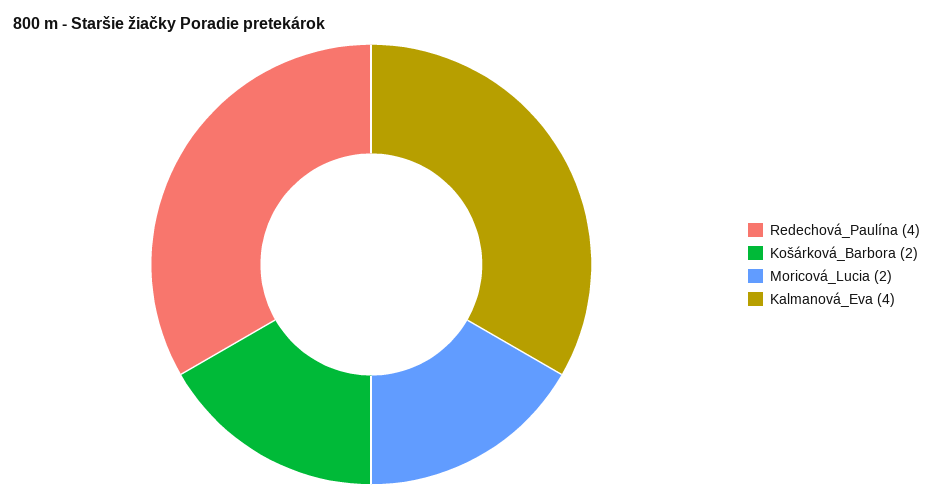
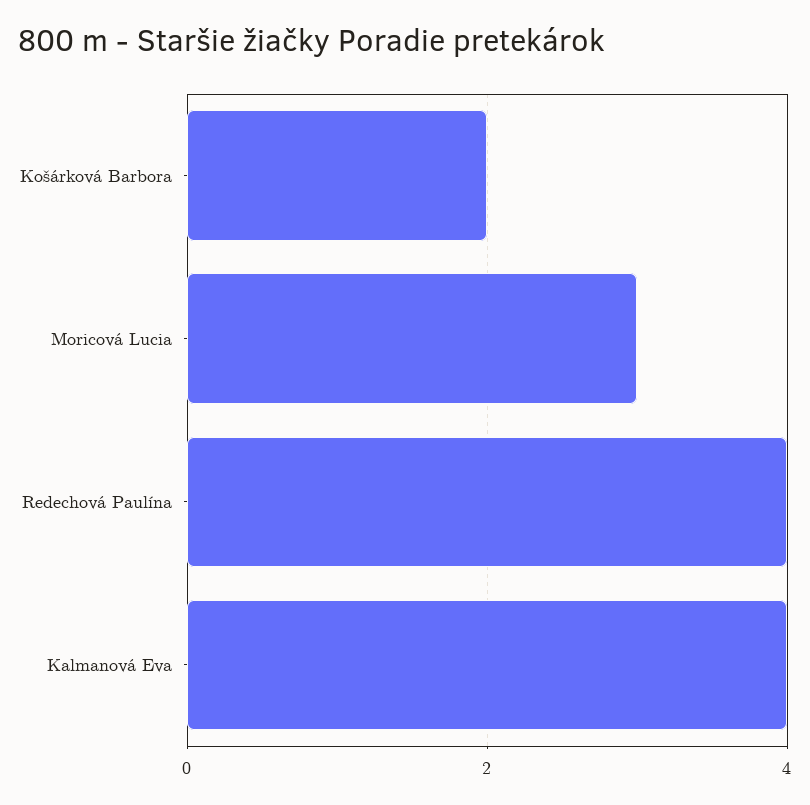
  {
    "Redechová_Paulína": 4,
    "Košárková_Barbora": 2,
-   "Moricová_Lucia": 2,
+   "Moricová_Lucia": 3,
    "Kalmanová_Eva": 4
  }

